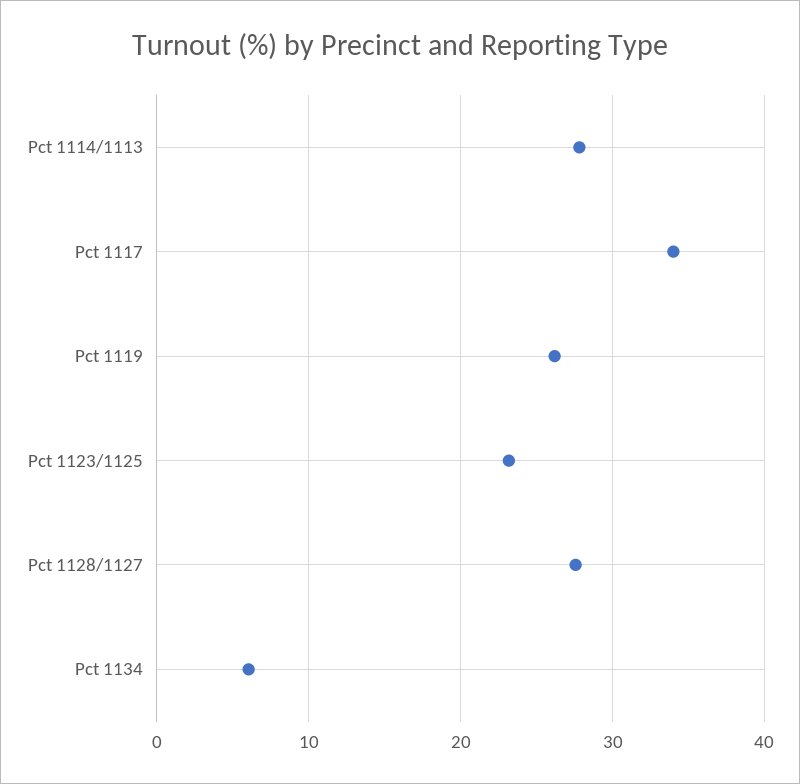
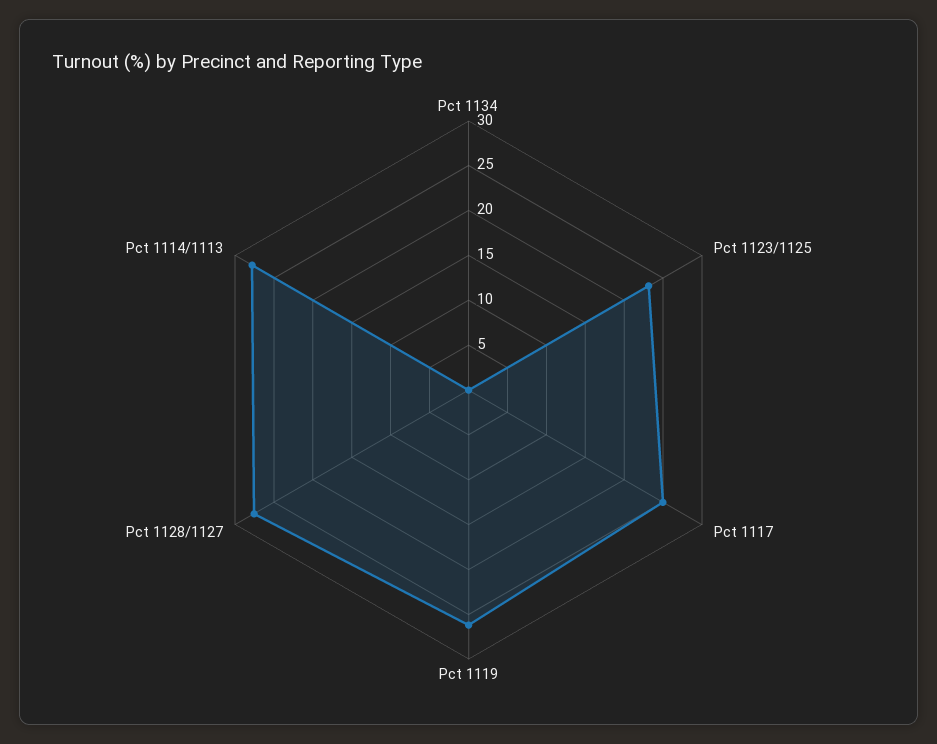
  {
    "Pct 1114/1113": 28,
-   "Pct 1117": 34,
+   "Pct 1117": 25,
    "Pct 1119": 26,
    "Pct 1123/1125": 23,
    "Pct 1128/1127": 28,
-   "Pct 1134": 6
+   "Pct 1134": 0
  }

